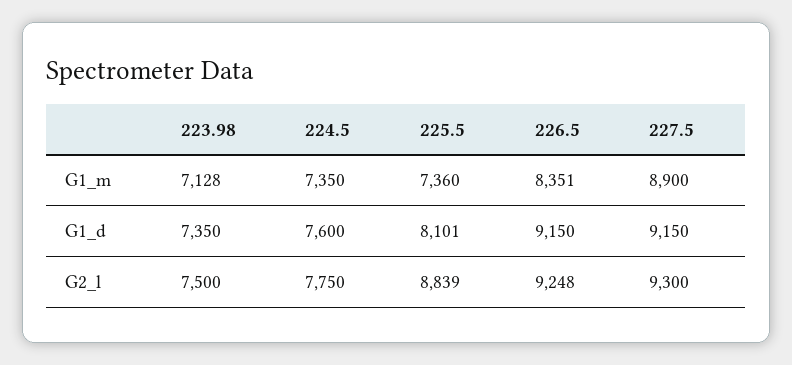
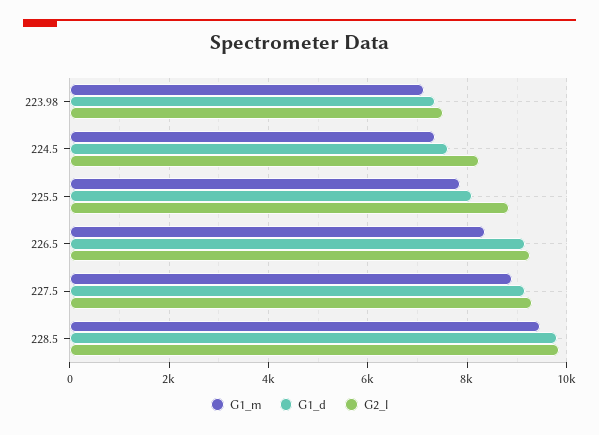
  {
    "G1_m": {
      "223.98": 7128,
      "224.5": 7350,
-     "225.5": 7360,
+     "225.5": 7800,
      "226.5": 8351,
-     "227.5": 8900
+     "227.5": 8900,
+     "228.5": 9400
    },
    "G1_d": {
      "223.98": 7350,
      "224.5": 7600,
      "225.5": 8101,
      "226.5": 9150,
-     "227.5": 9150
+     "227.5": 9150,
+     "228.5": 9800
    },
    "G2_l": {
      "223.98": 7500,
-     "224.5": 7750,
+     "224.5": 8200,
      "225.5": 8839,
      "226.5": 9248,
-     "227.5": 9300
+     "227.5": 9300,
+     "228.5": 9800
    }
  }

